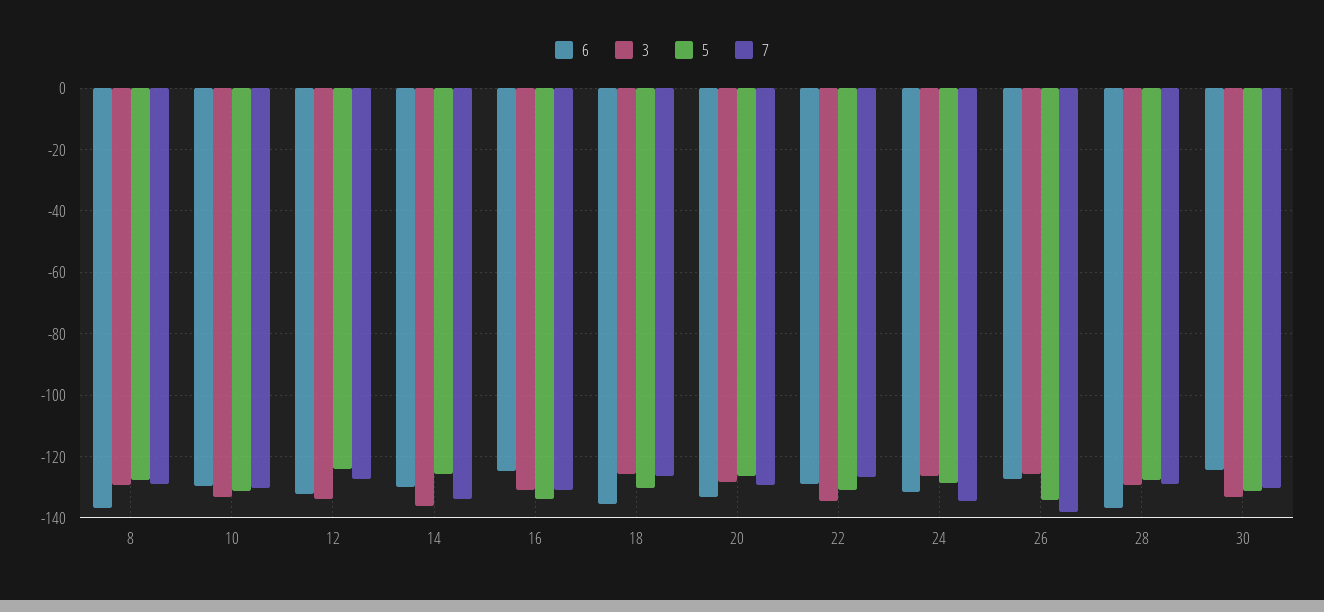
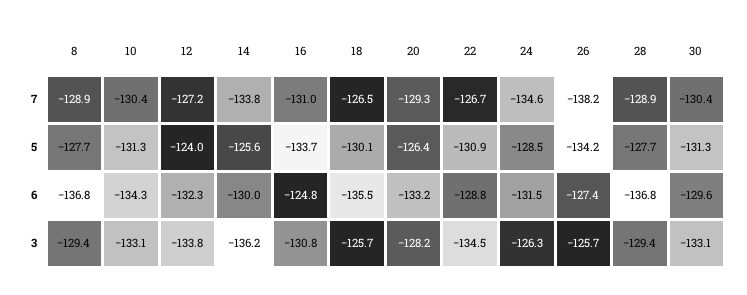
  {
    "6": {
      "8": -136.8,
-     "10": -130,
+     "10": -134.3,
      "12": -132.3,
      "14": -130,
      "16": -124.8,
      "18": -135.5,
      "20": -133.2,
      "22": -128.8,
      "24": -131.5,
      "26": -127.4,
      "28": -136.8,
-     "30": -124
+     "30": -129.6
    },
    "3": {
      "8": -129.4,
      "10": -133.1,
      "12": -133.8,
      "14": -136.2,
      "16": -130.8,
      "18": -125.7,
      "20": -128.2,
      "22": -134.5,
      "24": -126.3,
      "26": -125.7,
      "28": -129.4,
      "30": -133.1
    },
    "5": {
      "8": -127.7,
      "10": -131.3,
      "12": -124,
      "14": -125.6,
      "16": -133.7,
      "18": -130.1,
      "20": -126.4,
      "22": -130.9,
      "24": -128.5,
      "26": -134.2,
      "28": -127.7,
      "30": -131.3
    },
    "7": {
      "8": -128.9,
      "10": -130.4,
      "12": -127.2,
      "14": -133.8,
      "16": -131,
      "18": -126.5,
      "20": -129.3,
      "22": -126.7,
      "24": -134.6,
      "26": -138.2,
      "28": -128.9,
      "30": -130.4
    }
  }

